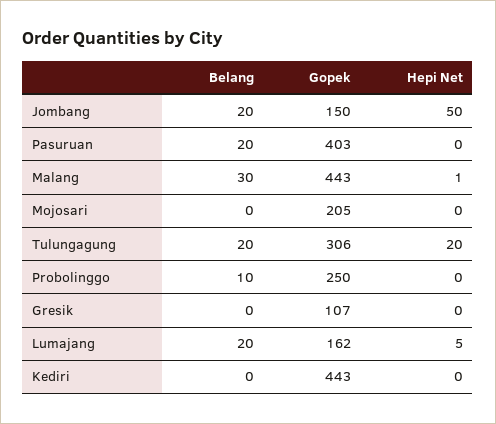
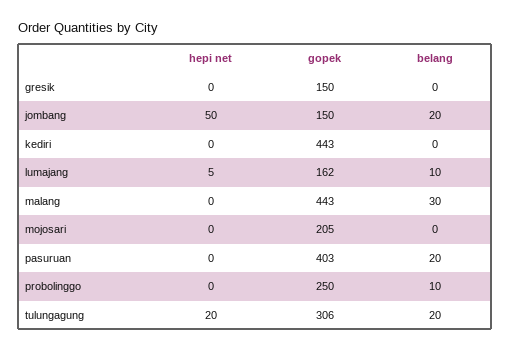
  {
    "Belang": {
      "Jombang": 20,
      "Pasuruan": 20,
      "Malang": 30,
      "Mojosari": 0,
      "Tulungagung": 20,
      "Probolinggo": 10,
      "Gresik": 0,
-     "Lumajang": 20,
+     "Lumajang": 10,
      "Kediri": 0
    },
    "Gopek": {
      "Jombang": 150,
      "Pasuruan": 403,
      "Malang": 443,
      "Mojosari": 205,
      "Tulungagung": 306,
      "Probolinggo": 250,
-     "Gresik": 107,
+     "Gresik": 150,
      "Lumajang": 162,
      "Kediri": 443
    },
    "Hepi Net": {
      "Jombang": 50,
      "Pasuruan": 0,
-     "Malang": 1,
+     "Malang": 0,
      "Mojosari": 0,
      "Tulungagung": 20,
      "Probolinggo": 0,
      "Gresik": 0,
      "Lumajang": 5,
      "Kediri": 0
    }
  }

